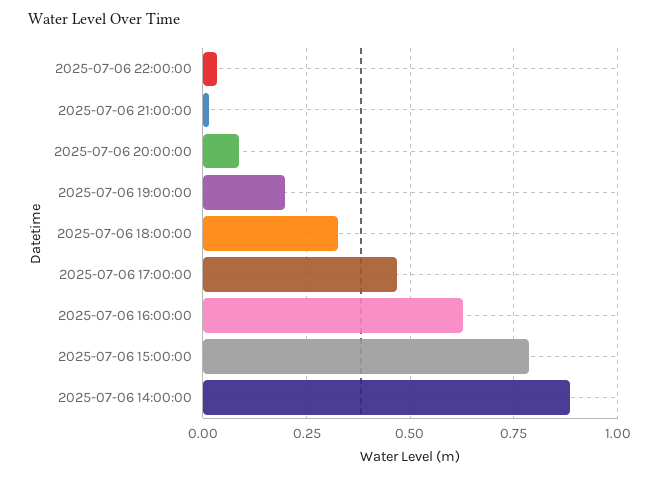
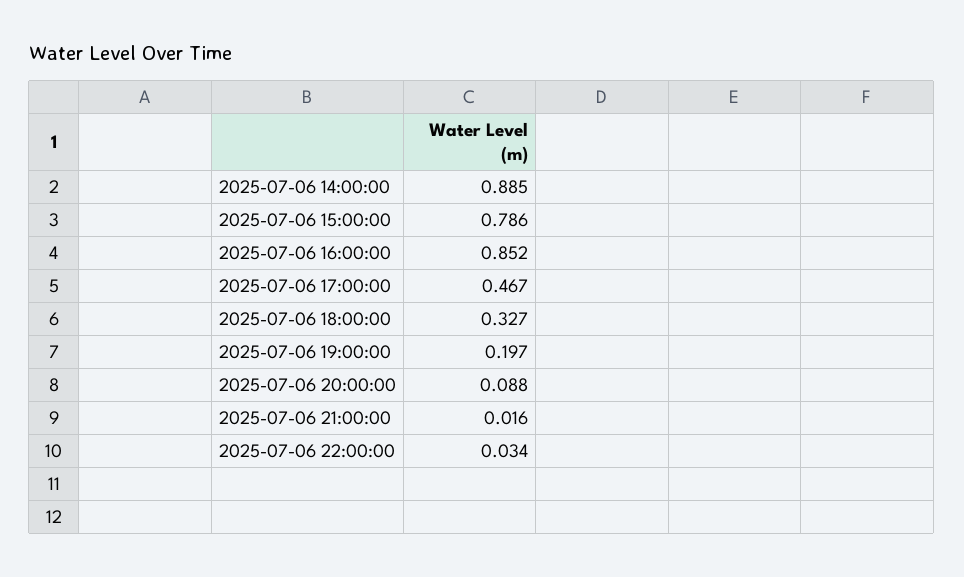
  {
    "2025-07-06 22:00:00": 0.034,
    "2025-07-06 21:00:00": 0.016,
    "2025-07-06 20:00:00": 0.088,
    "2025-07-06 19:00:00": 0.197,
    "2025-07-06 18:00:00": 0.327,
    "2025-07-06 17:00:00": 0.467,
-   "2025-07-06 16:00:00": 0.625,
+   "2025-07-06 16:00:00": 0.852,
    "2025-07-06 15:00:00": 0.786,
    "2025-07-06 14:00:00": 0.885
  }

